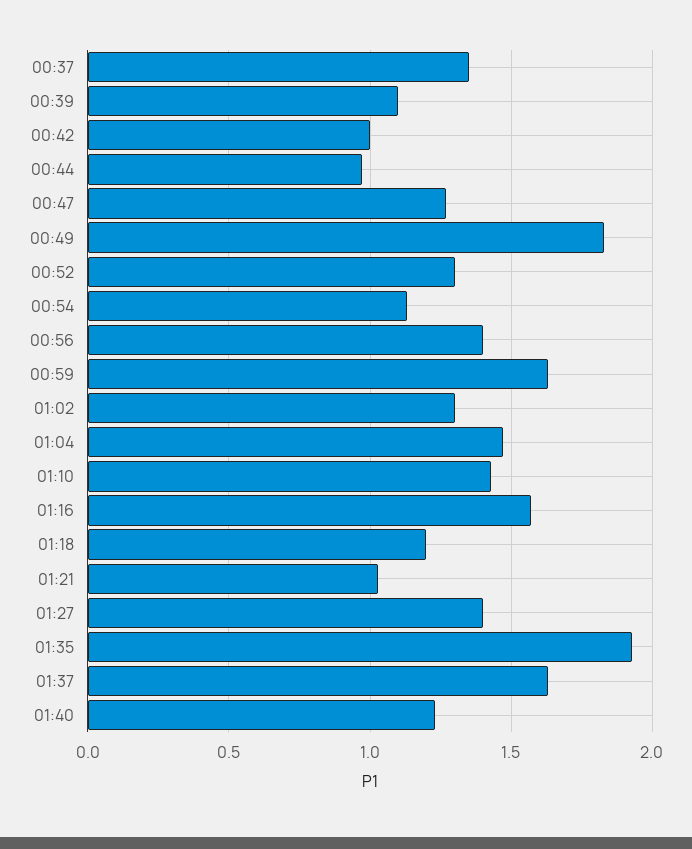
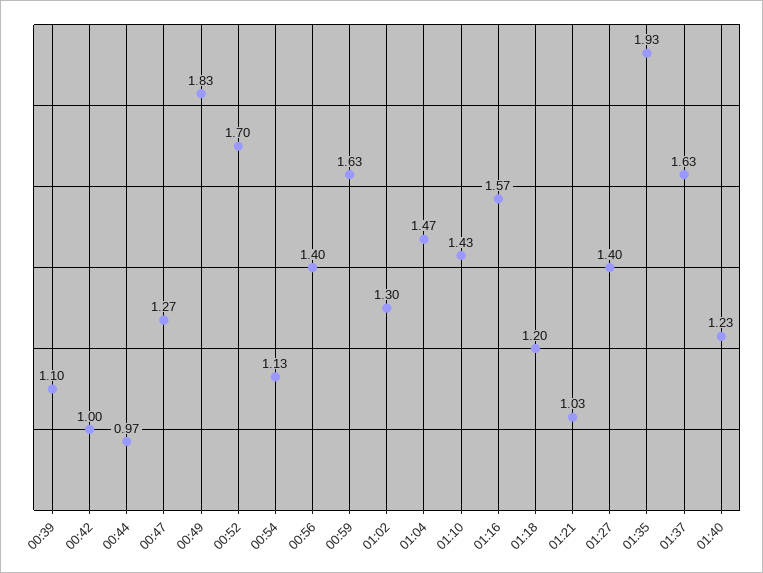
  {
-   "00:37": 1.35,
    "00:39": 1.1,
    "00:42": 1,
    "00:44": 0.97,
    "00:47": 1.27,
    "00:49": 1.83,
-   "00:52": 1.3,
+   "00:52": 1.7,
    "00:54": 1.13,
    "00:56": 1.4,
    "00:59": 1.63,
    "01:02": 1.3,
    "01:04": 1.47,
    "01:10": 1.43,
    "01:16": 1.57,
    "01:18": 1.2,
    "01:21": 1.03,
    "01:27": 1.4,
    "01:35": 1.93,
    "01:37": 1.63,
    "01:40": 1.23
  }

